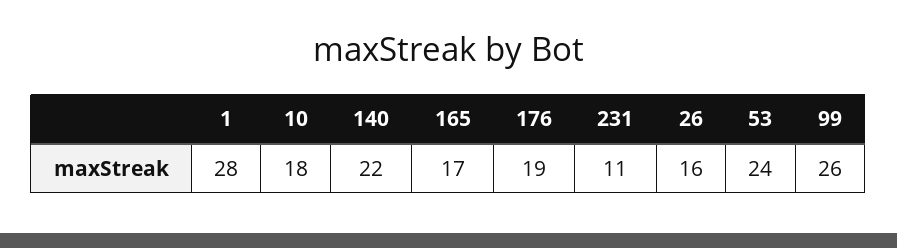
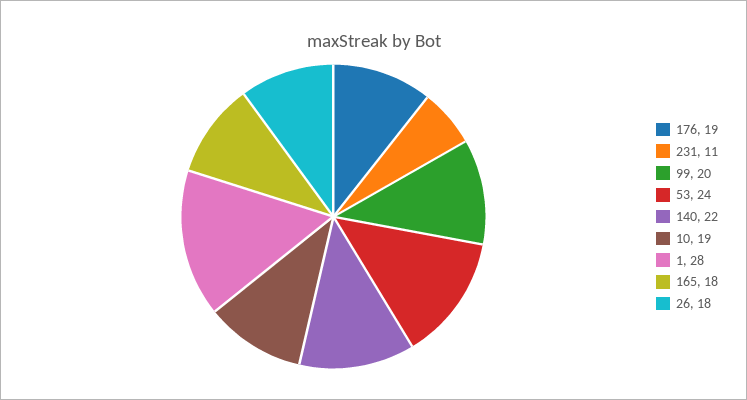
  {
    "1": 28,
-   "10": 18,
+   "10": 19,
    "140": 22,
-   "165": 17,
+   "165": 18,
    "176": 19,
    "231": 11,
-   "26": 16,
+   "26": 18,
    "53": 24,
-   "99": 26
+   "99": 20
  }

